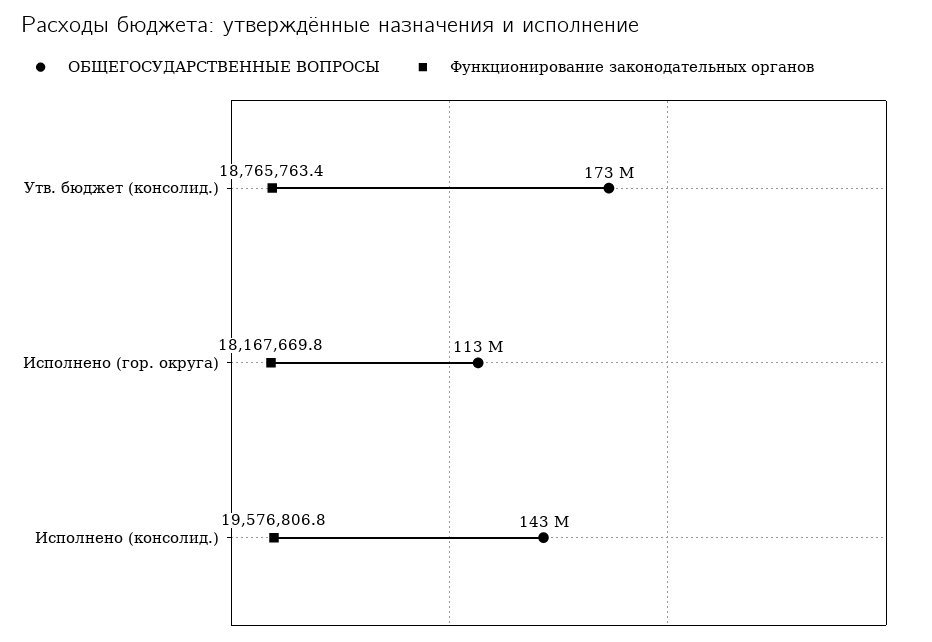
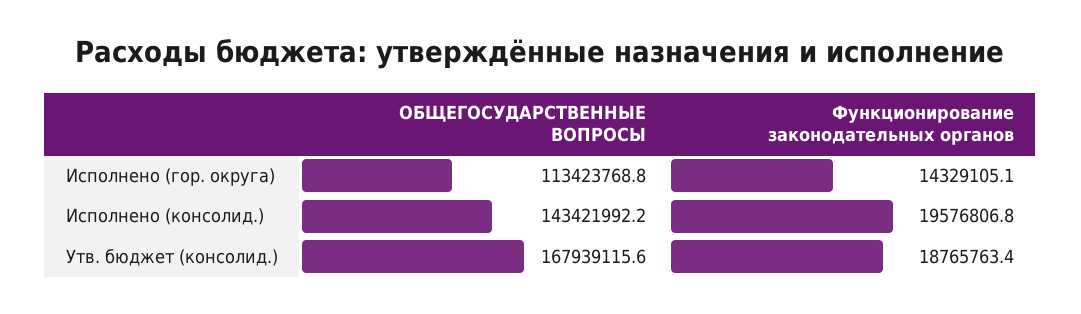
  {
    "ОБЩЕГОСУДАРСТВЕННЫЕ ВОПРОСЫ": {
-     "Утв. бюджет (консолид.)": 173000000,
+     "Утв. бюджет (консолид.)": 167939115.6,
      "Исполнено (гор. округа)": 113423768.8,
      "Исполнено (консолид.)": 143421992.2
    },
    "Функционирование законодательных органов": {
      "Утв. бюджет (консолид.)": 18765763.4,
-     "Исполнено (гор. округа)": 18167669.8,
+     "Исполнено (гор. округа)": 14329105.1,
      "Исполнено (консолид.)": 19576806.8
    }
  }

